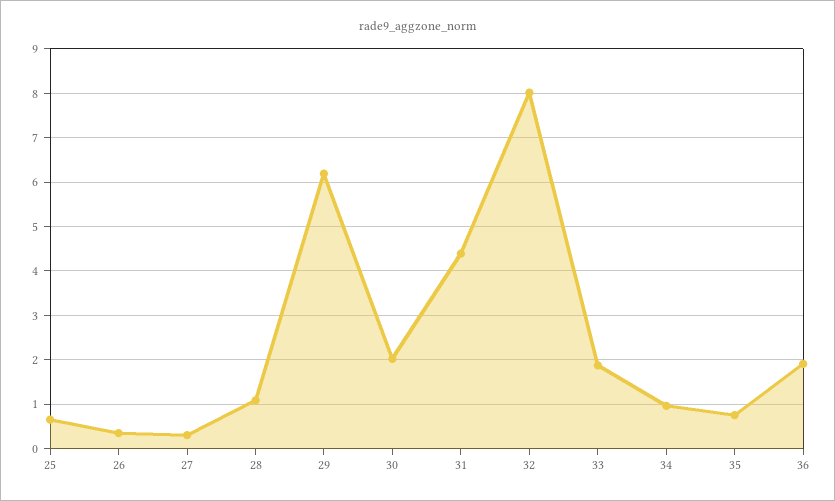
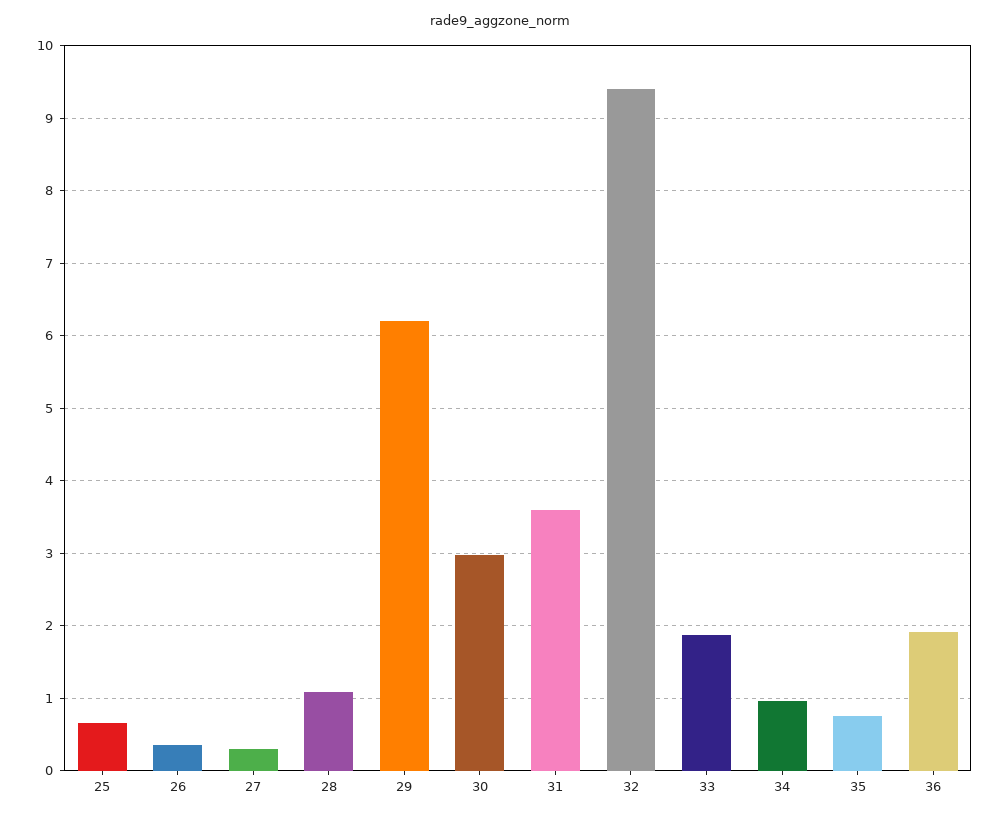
  {
    "25": 0.7,
    "26": 0.3,
    "27": 0.3,
    "28": 1.1,
    "29": 6.2,
-   "30": 2,
+   "30": 3,
-   "31": 4.4,
+   "31": 3.6,
-   "32": 8,
+   "32": 9.4,
    "33": 1.9,
    "34": 1,
    "35": 0.8,
    "36": 1.9
  }

